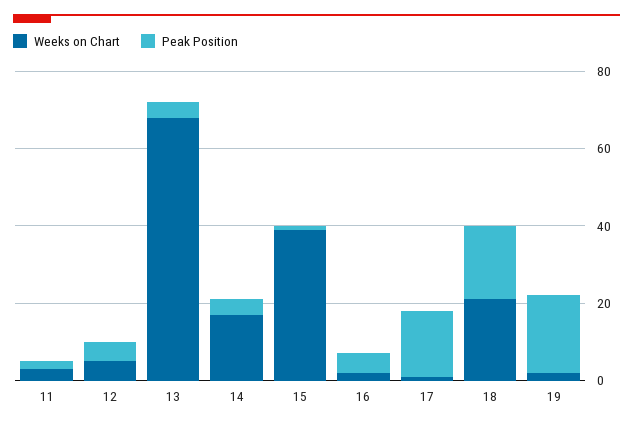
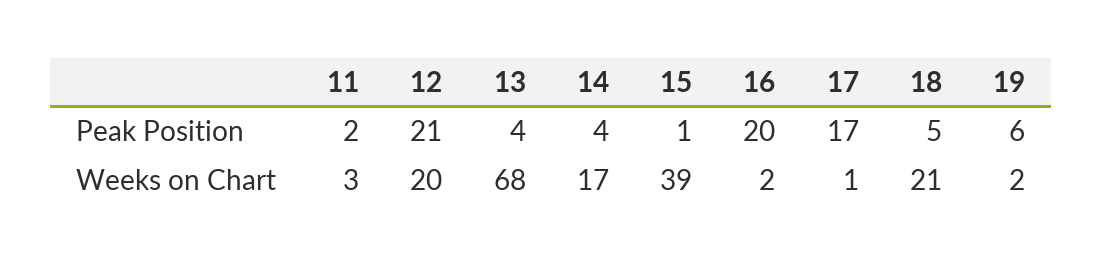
  {
    "Weeks on Chart": {
      "11": 3,
-     "12": 5,
+     "12": 20,
      "13": 68,
      "14": 17,
      "15": 39,
      "16": 2,
      "17": 1,
      "18": 21,
      "19": 2
    },
    "Peak Position": {
      "11": 2,
-     "12": 5,
+     "12": 21,
      "13": 4,
      "14": 4,
      "15": 1,
-     "16": 5,
+     "16": 20,
      "17": 17,
-     "18": 20,
+     "18": 5,
-     "19": 20
+     "19": 6
    }
  }

